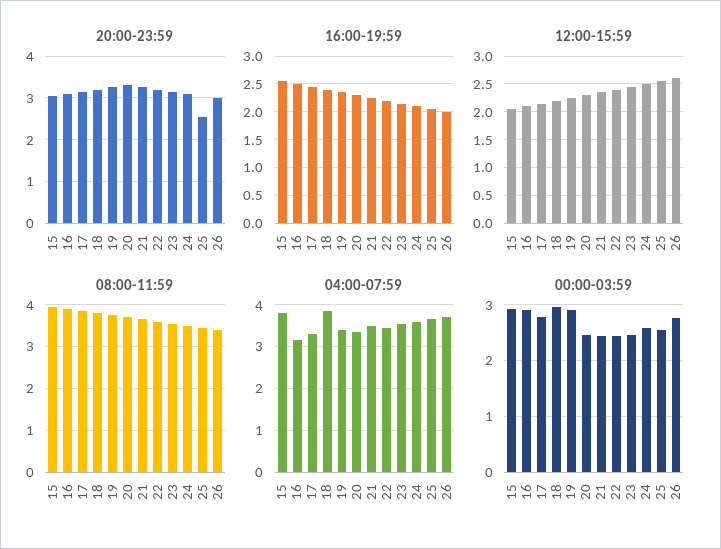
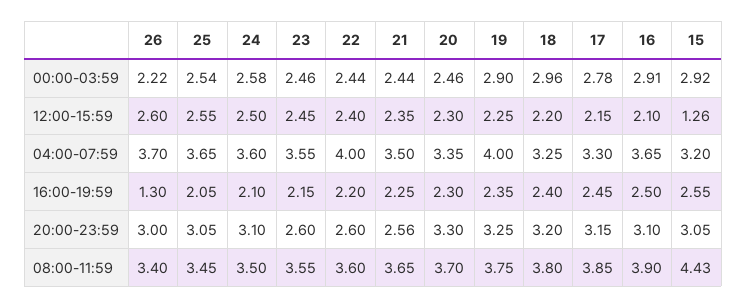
  {
    "20:00-23:59": {
      "15": 3.05,
      "16": 3.1,
      "17": 3.15,
      "18": 3.2,
      "19": 3.25,
      "20": 3.3,
-     "21": 3.2,
+     "21": 2.56,
-     "22": 3.2,
+     "22": 2.6,
-     "23": 3.2,
+     "23": 2.6,
      "24": 3.1,
-     "25": 2.6,
+     "25": 3.05,
      "26": 3
    },
    "16:00-19:59": {
      "15": 2.55,
      "16": 2.5,
      "17": 2.45,
      "18": 2.4,
      "19": 2.35,
      "20": 2.3,
      "21": 2.25,
      "22": 2.2,
      "23": 2.15,
      "24": 2.1,
      "25": 2.05,
-     "26": 2
+     "26": 1.3
    },
    "12:00-15:59": {
-     "15": 2,
+     "15": 1.26,
      "16": 2.1,
      "17": 2.15,
      "18": 2.2,
      "19": 2.25,
      "20": 2.3,
      "21": 2.35,
      "22": 2.4,
      "23": 2.45,
      "24": 2.5,
      "25": 2.55,
      "26": 2.6
    },
    "08:00-11:59": {
-     "15": 4,
+     "15": 4.43,
      "16": 3.9,
      "17": 3.85,
      "18": 3.8,
      "19": 3.75,
      "20": 3.7,
      "21": 3.65,
      "22": 3.6,
      "23": 3.55,
      "24": 3.5,
      "25": 3.45,
      "26": 3.4
    },
    "04:00-07:59": {
-     "15": 3.8,
+     "15": 3.2,
-     "16": 3.2,
+     "16": 3.65,
      "17": 3.3,
-     "18": 3.8,
+     "18": 3.25,
-     "19": 3.4,
+     "19": 4,
      "20": 3.35,
      "21": 3.5,
-     "22": 3.4,
+     "22": 4,
      "23": 3.55,
      "24": 3.6,
      "25": 3.65,
      "26": 3.7
    },
    "00:00-03:59": {
      "15": 2.92,
      "16": 2.91,
      "17": 2.78,
      "18": 2.96,
      "19": 2.9,
      "20": 2.46,
      "21": 2.44,
      "22": 2.44,
      "23": 2.46,
      "24": 2.58,
      "25": 2.54,
-     "26": 2.8
+     "26": 2.22
    }
  }

